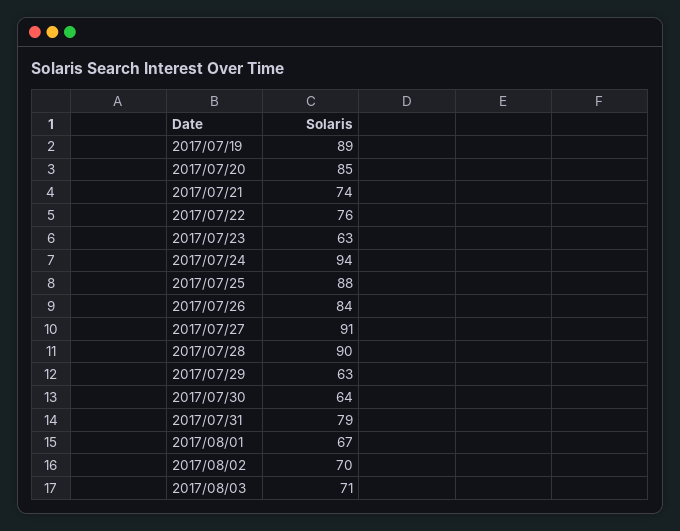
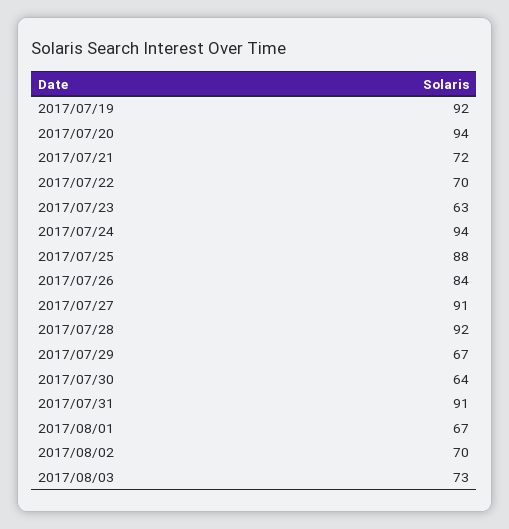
  {
-   "2017/07/19": 89,
+   "2017/07/19": 92,
-   "2017/07/20": 85,
+   "2017/07/20": 94,
-   "2017/07/21": 74,
+   "2017/07/21": 72,
-   "2017/07/22": 76,
+   "2017/07/22": 70,
    "2017/07/23": 63,
    "2017/07/24": 94,
    "2017/07/25": 88,
    "2017/07/26": 84,
    "2017/07/27": 91,
-   "2017/07/28": 90,
+   "2017/07/28": 92,
-   "2017/07/29": 63,
+   "2017/07/29": 67,
    "2017/07/30": 64,
-   "2017/07/31": 79,
+   "2017/07/31": 91,
    "2017/08/01": 67,
    "2017/08/02": 70,
-   "2017/08/03": 71
+   "2017/08/03": 73
  }

